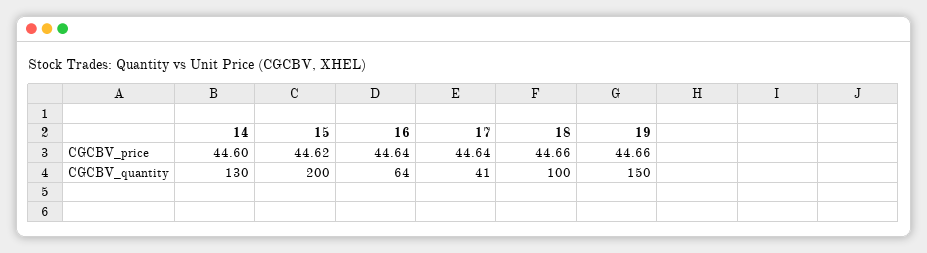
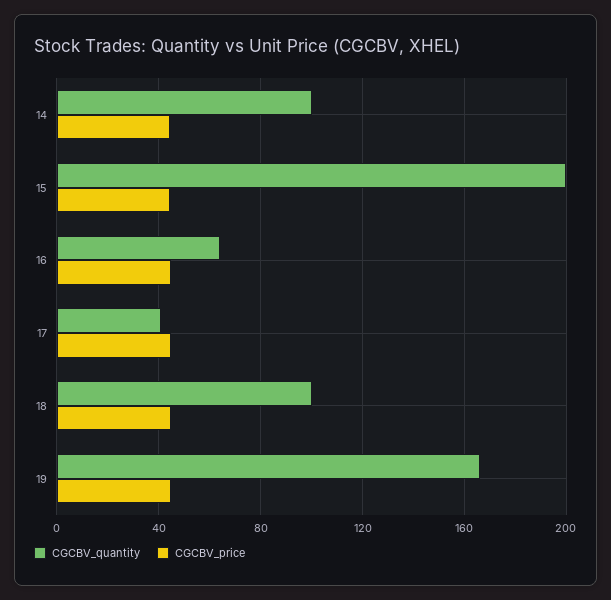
  {
    "CGCBV_price": {
      "14": 44.6,
      "15": 44.62,
      "16": 44.64,
      "17": 44.64,
      "18": 44.66,
      "19": 44.66
    },
    "CGCBV_quantity": {
-     "14": 130,
+     "14": 100,
      "15": 200,
      "16": 64,
      "17": 41,
      "18": 100,
-     "19": 150
+     "19": 165
    }
  }

